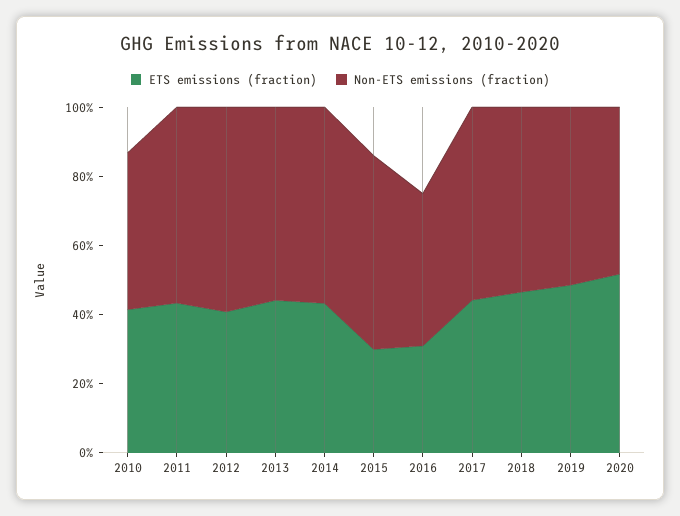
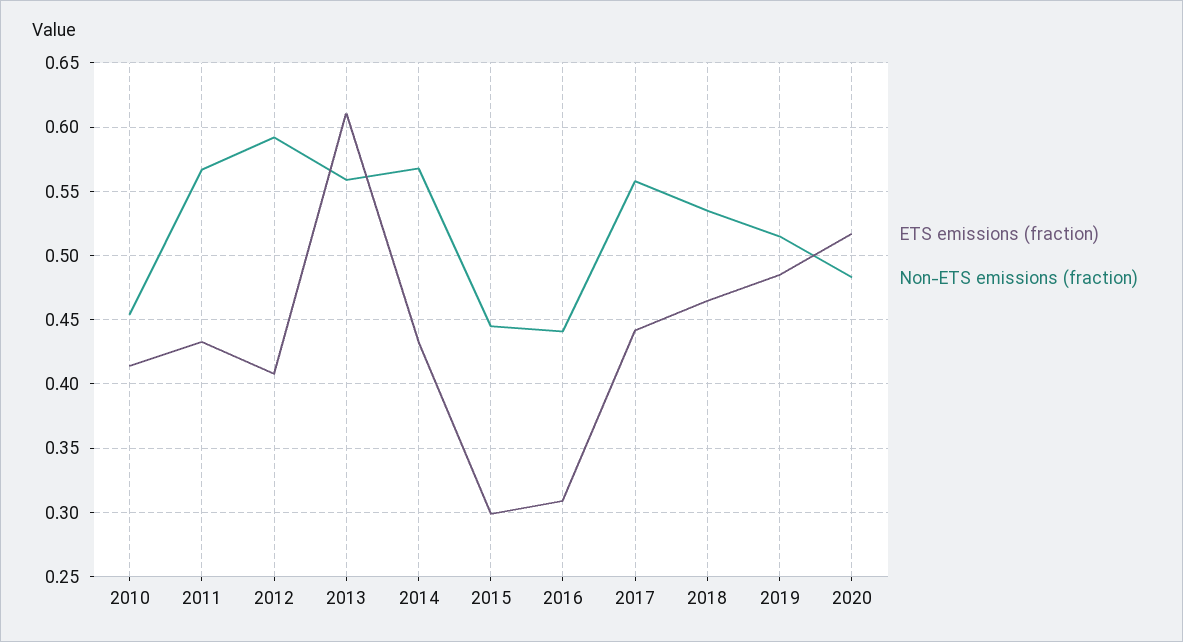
  {
    "ETS emissions (fraction)": {
      "2010": 0.415,
      "2011": 0.435,
      "2012": 0.41,
-     "2013": 0.45,
+     "2013": 0.61,
      "2014": 0.43,
      "2015": 0.3,
      "2016": 0.31,
      "2017": 0.44,
      "2018": 0.465,
      "2019": 0.485,
      "2020": 0.515
    },
    "Non-ETS emissions (fraction)": {
      "2010": 0.455,
      "2011": 0.565,
      "2012": 0.59,
      "2013": 0.56,
      "2014": 0.57,
-     "2015": 0.55,
+     "2015": 0.445,
      "2016": 0.44,
      "2017": 0.56,
      "2018": 0.535,
      "2019": 0.515,
      "2020": 0.485
    }
  }

